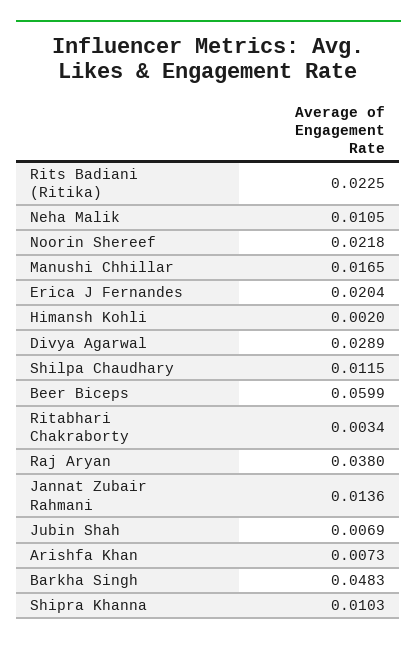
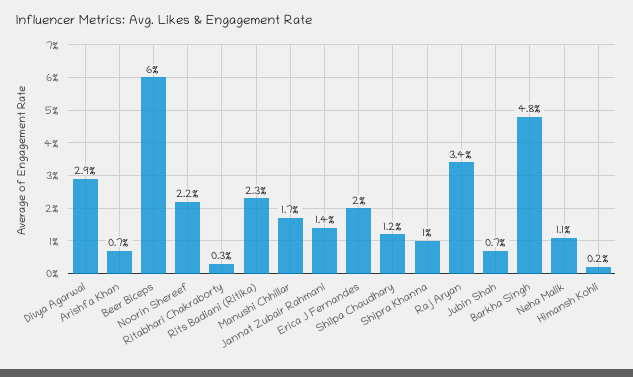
  {
    "Rits Badiani (Ritika)": 0.0225,
    "Neha Malik": 0.0105,
    "Noorin Shereef": 0.0218,
    "Manushi Chhillar": 0.0165,
    "Erica J Fernandes": 0.0204,
    "Himansh Kohli": 0.002,
    "Divya Agarwal": 0.0289,
    "Shilpa Chaudhary": 0.0115,
    "Beer Biceps": 0.0599,
    "Ritabhari Chakraborty": 0.0034,
-   "Raj Aryan": 0.038,
+   "Raj Aryan": 0.034,
    "Jannat Zubair Rahmani": 0.0136,
    "Jubin Shah": 0.0069,
    "Arishfa Khan": 0.0073,
    "Barkha Singh": 0.0483,
    "Shipra Khanna": 0.0103
  }

